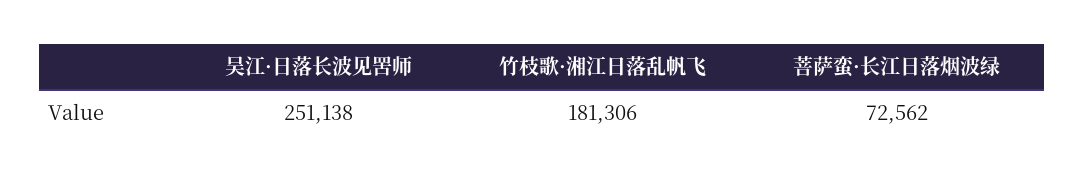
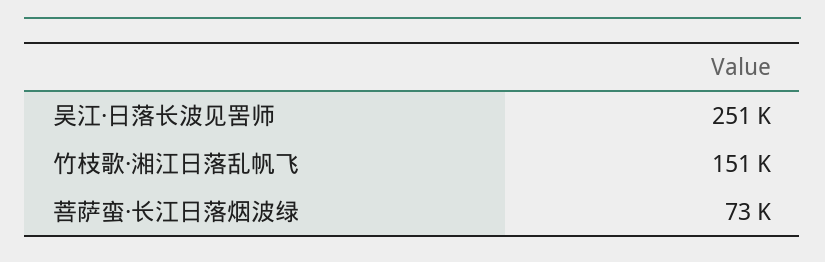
  {
    "吴江·日落长波见罟师": 251138,
-   "竹枝歌·湘江日落乱帆飞": 181306,
+   "竹枝歌·湘江日落乱帆飞": 151000,
    "菩萨蛮·长江日落烟波绿": 72562
  }

